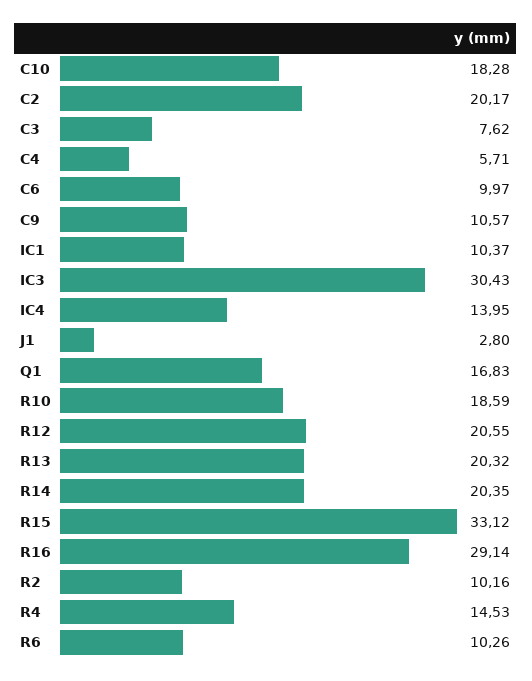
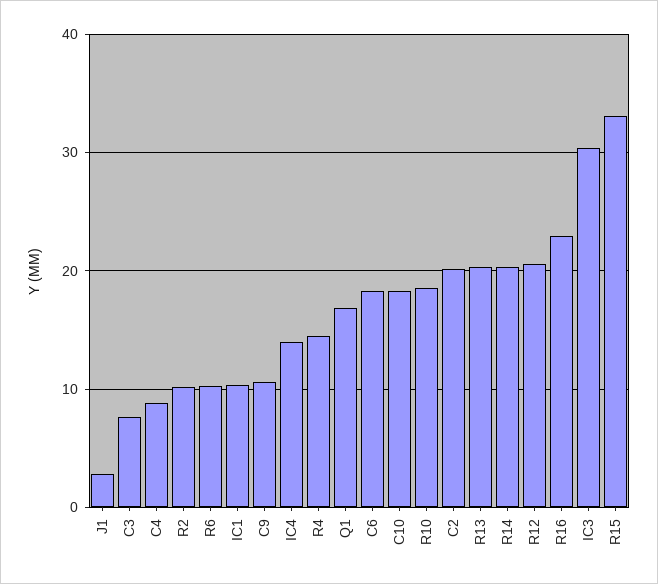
  {
    "C10": 18.28,
    "C2": 20.17,
    "C3": 7.62,
-   "C4": 5.71,
+   "C4": 9,
-   "C6": 9.97,
+   "C6": 18,
    "C9": 10.57,
    "IC1": 10.37,
    "IC3": 30.43,
    "IC4": 13.95,
    "J1": 2.8,
    "Q1": 16.83,
    "R10": 18.59,
    "R12": 20.55,
    "R13": 20.32,
    "R14": 20.35,
    "R15": 33.12,
-   "R16": 29.14,
+   "R16": 23,
    "R2": 10.16,
    "R4": 14.53,
    "R6": 10.26
  }

